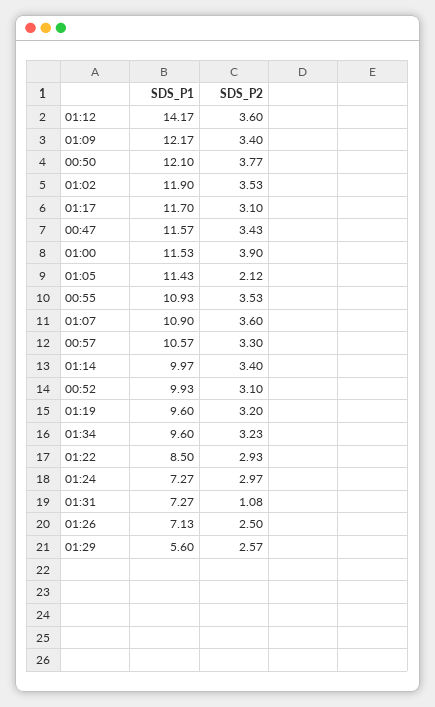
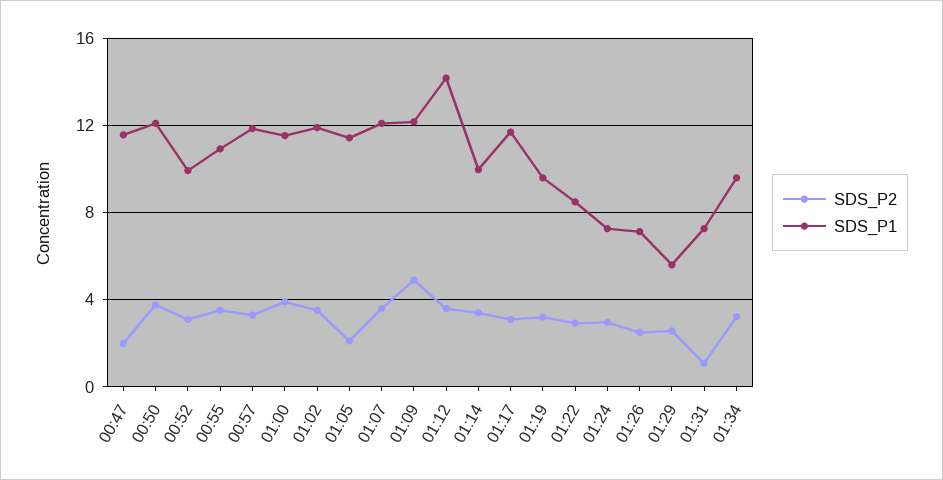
  {
    "SDS_P1": {
      "01:12": 14.17,
      "01:09": 12.17,
      "00:50": 12.1,
      "01:02": 11.9,
      "01:17": 11.7,
      "00:47": 11.57,
      "01:00": 11.53,
      "01:05": 11.43,
      "00:55": 10.93,
-     "01:07": 10.9,
+     "01:07": 12,
-     "00:57": 10.57,
+     "00:57": 12,
      "01:14": 9.97,
      "00:52": 9.93,
      "01:19": 9.6,
      "01:34": 9.6,
      "01:22": 8.5,
      "01:24": 7.27,
      "01:31": 7.27,
      "01:26": 7.13,
      "01:29": 5.6
    },
    "SDS_P2": {
      "01:12": 3.6,
-     "01:09": 3.4,
+     "01:09": 5,
      "00:50": 3.77,
      "01:02": 3.53,
      "01:17": 3.1,
-     "00:47": 3.43,
+     "00:47": 2,
      "01:00": 3.9,
      "01:05": 2.12,
      "00:55": 3.53,
      "01:07": 3.6,
      "00:57": 3.3,
      "01:14": 3.4,
      "00:52": 3.1,
      "01:19": 3.2,
      "01:34": 3.23,
      "01:22": 2.93,
      "01:24": 2.97,
      "01:31": 1.08,
      "01:26": 2.5,
      "01:29": 2.57
    }
  }

